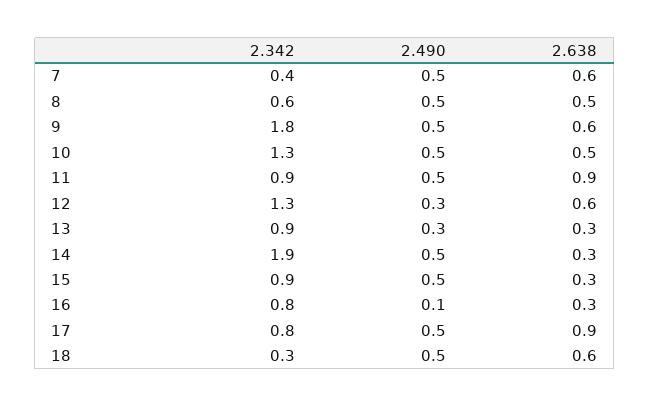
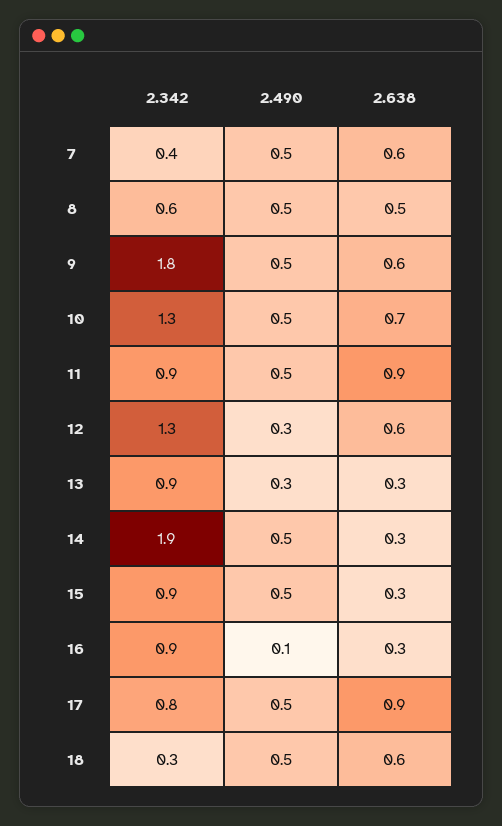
  {
    "2.342": {
      "7": 0.4,
      "8": 0.6,
      "9": 1.8,
      "10": 1.3,
      "11": 0.9,
      "12": 1.3,
      "13": 0.9,
      "14": 1.9,
      "15": 0.9,
-     "16": 0.8,
+     "16": 0.9,
      "17": 0.8,
      "18": 0.3
    },
    "2.490": {
      "7": 0.5,
      "8": 0.5,
      "9": 0.5,
      "10": 0.5,
      "11": 0.5,
      "12": 0.3,
      "13": 0.3,
      "14": 0.5,
      "15": 0.5,
      "16": 0.1,
      "17": 0.5,
      "18": 0.5
    },
    "2.638": {
      "7": 0.6,
      "8": 0.5,
      "9": 0.6,
-     "10": 0.5,
+     "10": 0.7,
      "11": 0.9,
      "12": 0.6,
      "13": 0.3,
      "14": 0.3,
      "15": 0.3,
      "16": 0.3,
      "17": 0.9,
      "18": 0.6
    }
  }

